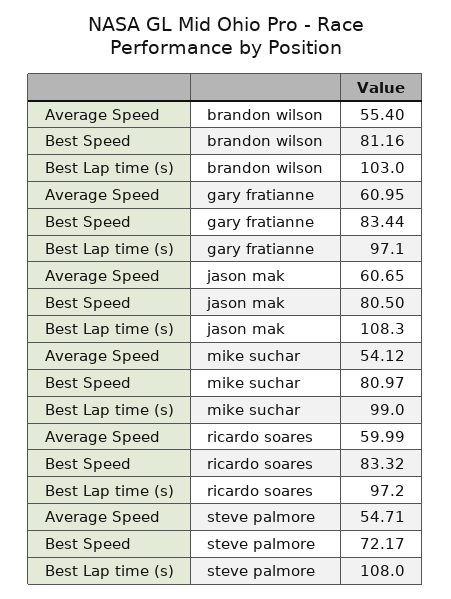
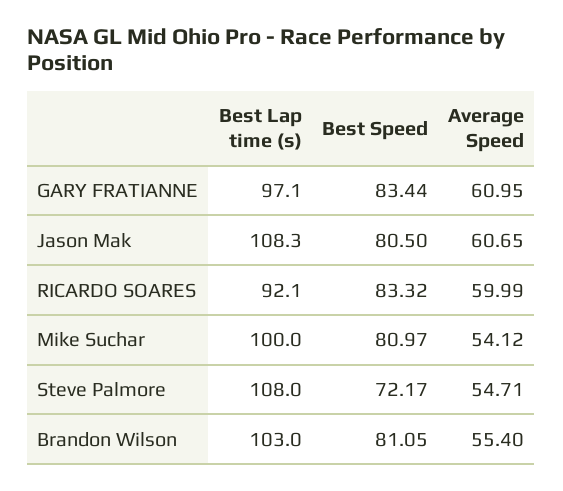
  {
    "Average Speed": {
      "brandon wilson": 55.4,
      "gary fratianne": 60.95,
      "jason mak": 60.65,
      "mike suchar": 54.12,
      "ricardo soares": 59.99,
      "steve palmore": 54.71
    },
    "Best Speed": {
-     "brandon wilson": 81.16,
+     "brandon wilson": 81.05,
      "gary fratianne": 83.44,
      "jason mak": 80.5,
      "mike suchar": 80.97,
      "ricardo soares": 83.32,
      "steve palmore": 72.17
    },
    "Best Lap time (s)": {
      "brandon wilson": 103,
      "gary fratianne": 97.1,
      "jason mak": 108.3,
-     "mike suchar": 99,
+     "mike suchar": 100,
-     "ricardo soares": 97.2,
+     "ricardo soares": 92.1,
      "steve palmore": 108
    }
  }

